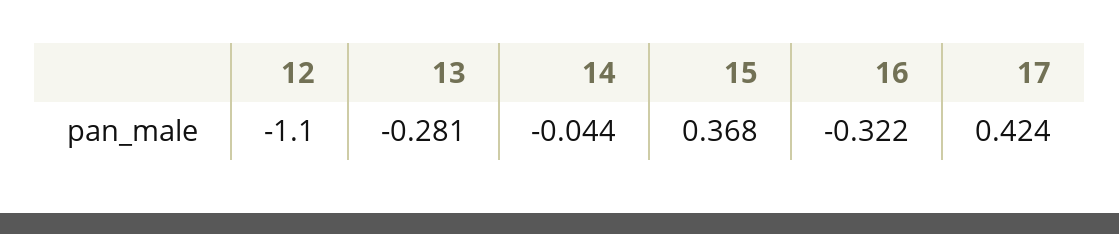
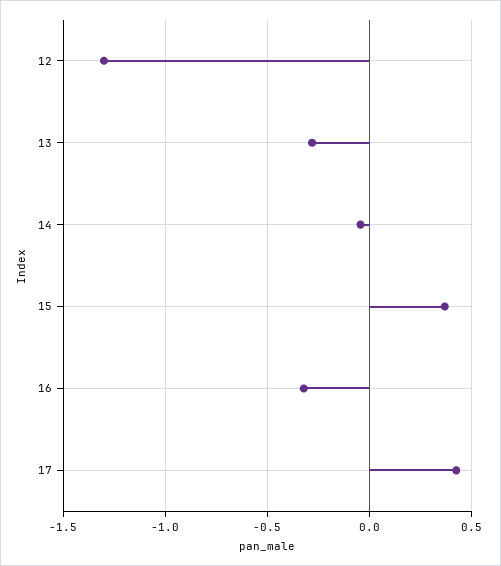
  {
-   "12": -1.1,
+   "12": -1.3,
    "13": -0.281,
    "14": -0.044,
    "15": 0.368,
    "16": -0.322,
    "17": 0.424
  }

